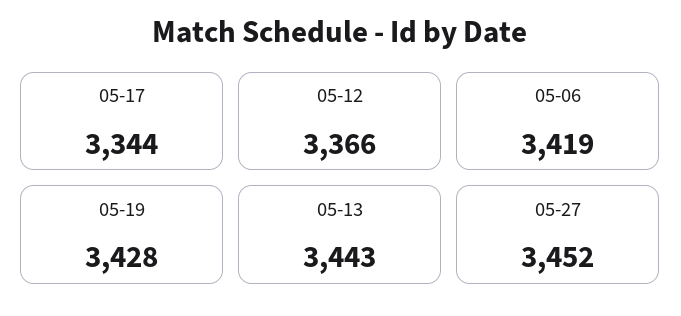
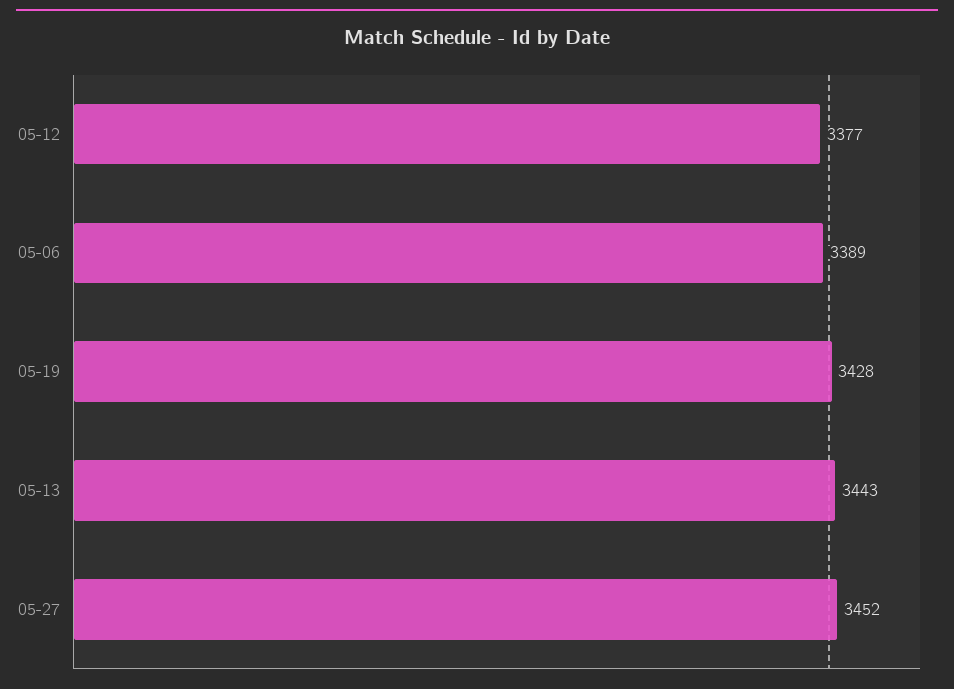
  {
-   "05-17": 3344,
-   "05-12": 3366,
+   "05-12": 3377,
-   "05-06": 3419,
+   "05-06": 3389,
    "05-19": 3428,
    "05-13": 3443,
    "05-27": 3452
  }

